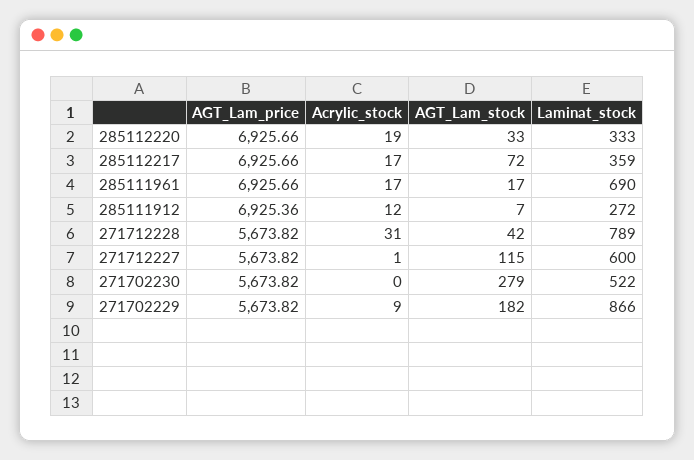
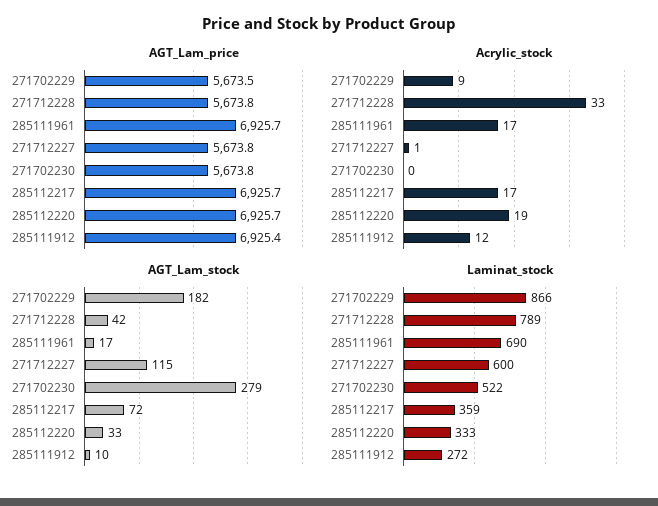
  {
    "AGT_Lam_price": {
      "285112220": 6925.66,
      "285112217": 6925.66,
      "285111961": 6925.66,
      "285111912": 6925.36,
      "271712228": 5673.82,
      "271712227": 5673.82,
      "271702230": 5673.82,
-     "271702229": 5673.82
+     "271702229": 5673.5
    },
    "Acrylic_stock": {
      "285112220": 19,
      "285112217": 17,
      "285111961": 17,
      "285111912": 12,
-     "271712228": 31,
+     "271712228": 33,
      "271712227": 1,
      "271702230": 0,
      "271702229": 9
    },
    "AGT_Lam_stock": {
      "285112220": 33,
      "285112217": 72,
      "285111961": 17,
-     "285111912": 7,
+     "285111912": 10,
      "271712228": 42,
      "271712227": 115,
      "271702230": 279,
      "271702229": 182
    },
    "Laminat_stock": {
      "285112220": 333,
      "285112217": 359,
      "285111961": 690,
      "285111912": 272,
      "271712228": 789,
      "271712227": 600,
      "271702230": 522,
      "271702229": 866
    }
  }

